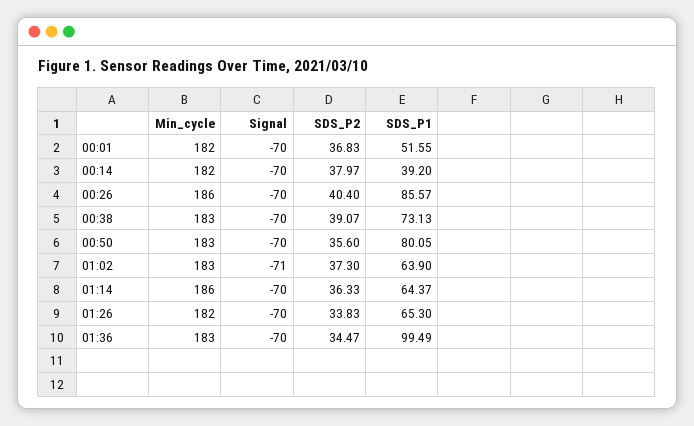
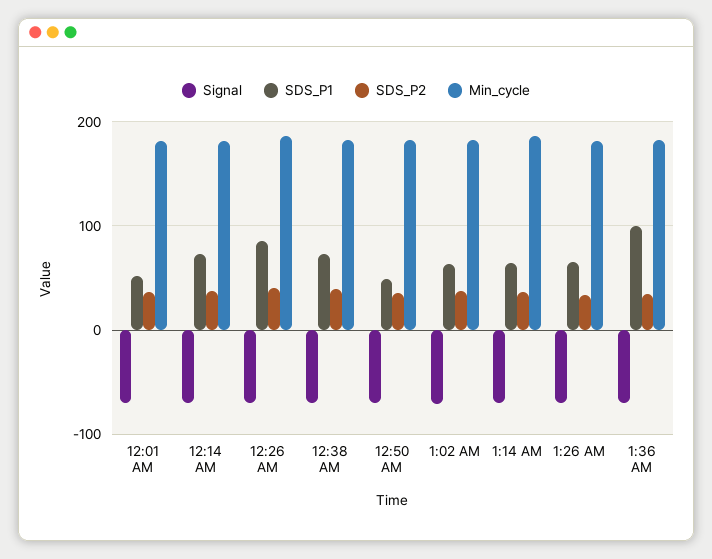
  {
    "Min_cycle": {
      "00:01": 182,
      "00:14": 182,
      "00:26": 186,
      "00:38": 183,
      "00:50": 183,
      "01:02": 183,
      "01:14": 186,
      "01:26": 182,
      "01:36": 183
    },
    "Signal": {
      "00:01": -70,
      "00:14": -70,
      "00:26": -70,
      "00:38": -70,
      "00:50": -70,
      "01:02": -71,
      "01:14": -70,
      "01:26": -70,
      "01:36": -70
    },
    "SDS_P2": {
      "00:01": 36.83,
      "00:14": 37.97,
      "00:26": 40.4,
      "00:38": 39.07,
      "00:50": 35.6,
      "01:02": 37.3,
      "01:14": 36.33,
      "01:26": 33.83,
      "01:36": 34.47
    },
    "SDS_P1": {
      "00:01": 51.55,
-     "00:14": 39.2,
+     "00:14": 70,
      "00:26": 85.57,
      "00:38": 73.13,
-     "00:50": 80.05,
+     "00:50": 50,
      "01:02": 63.9,
      "01:14": 64.37,
      "01:26": 65.3,
      "01:36": 99.49
    }
  }

